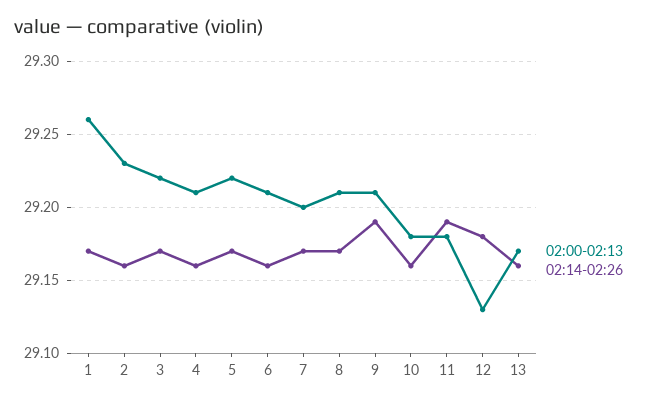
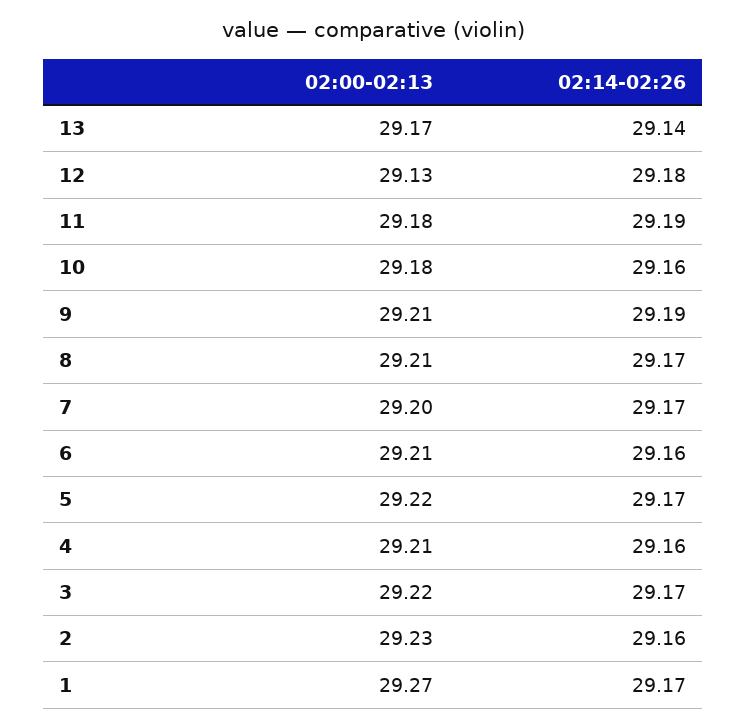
  {
    "02:00-02:13": {
-     "1": 29.26,
+     "1": 29.27,
      "2": 29.23,
      "3": 29.22,
      "4": 29.21,
      "5": 29.22,
      "6": 29.21,
      "7": 29.2,
      "8": 29.21,
      "9": 29.21,
      "10": 29.18,
      "11": 29.18,
      "12": 29.13,
      "13": 29.17
    },
    "02:14-02:26": {
      "1": 29.17,
      "2": 29.16,
      "3": 29.17,
      "4": 29.16,
      "5": 29.17,
      "6": 29.16,
      "7": 29.17,
      "8": 29.17,
      "9": 29.19,
      "10": 29.16,
      "11": 29.19,
      "12": 29.18,
-     "13": 29.16
+     "13": 29.14
    }
  }

